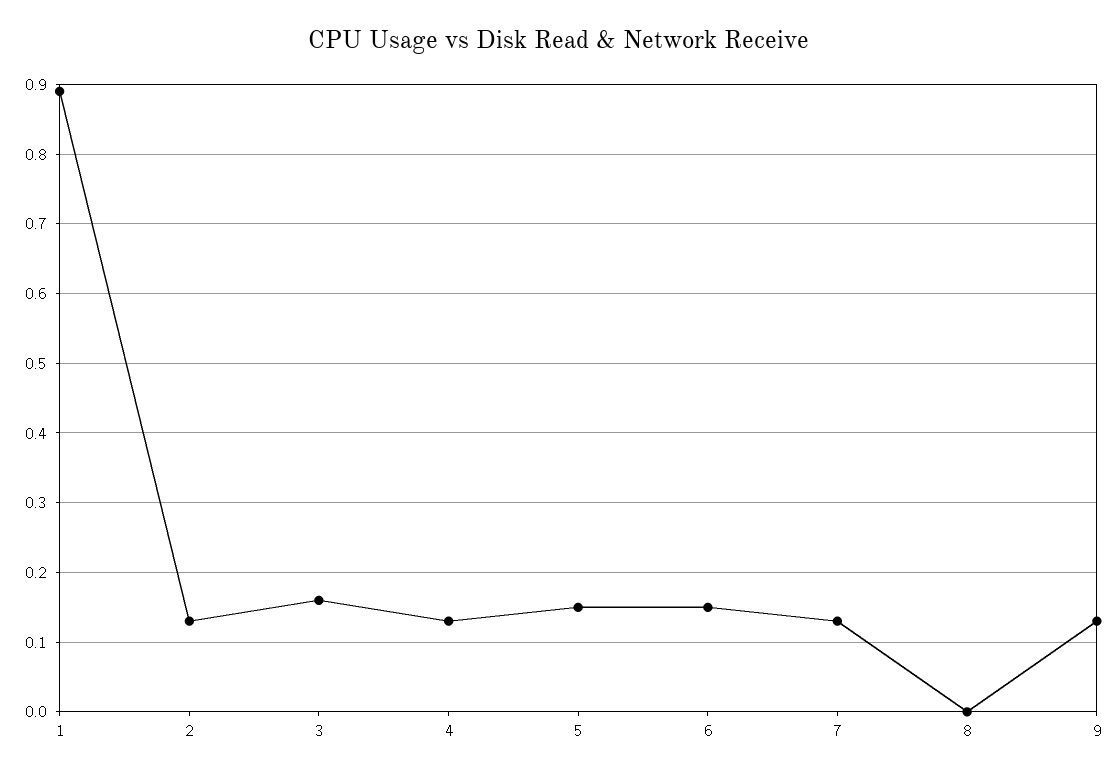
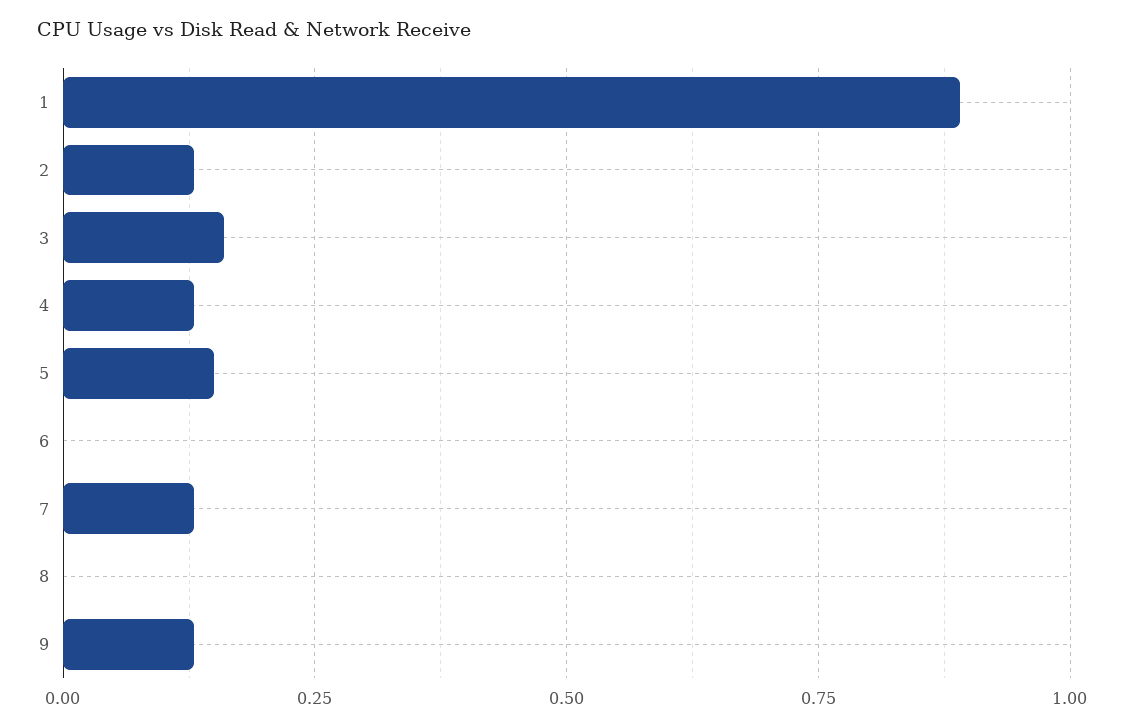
  {
    "1": 0.89,
    "2": 0.13,
    "3": 0.16,
    "4": 0.13,
    "5": 0.15,
-   "6": 0.15,
+   "6": 0,
    "7": 0.13,
    "8": 0,
    "9": 0.13
  }

